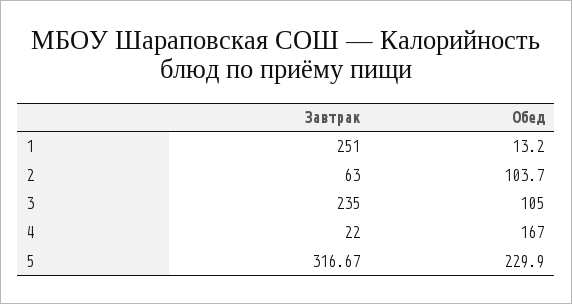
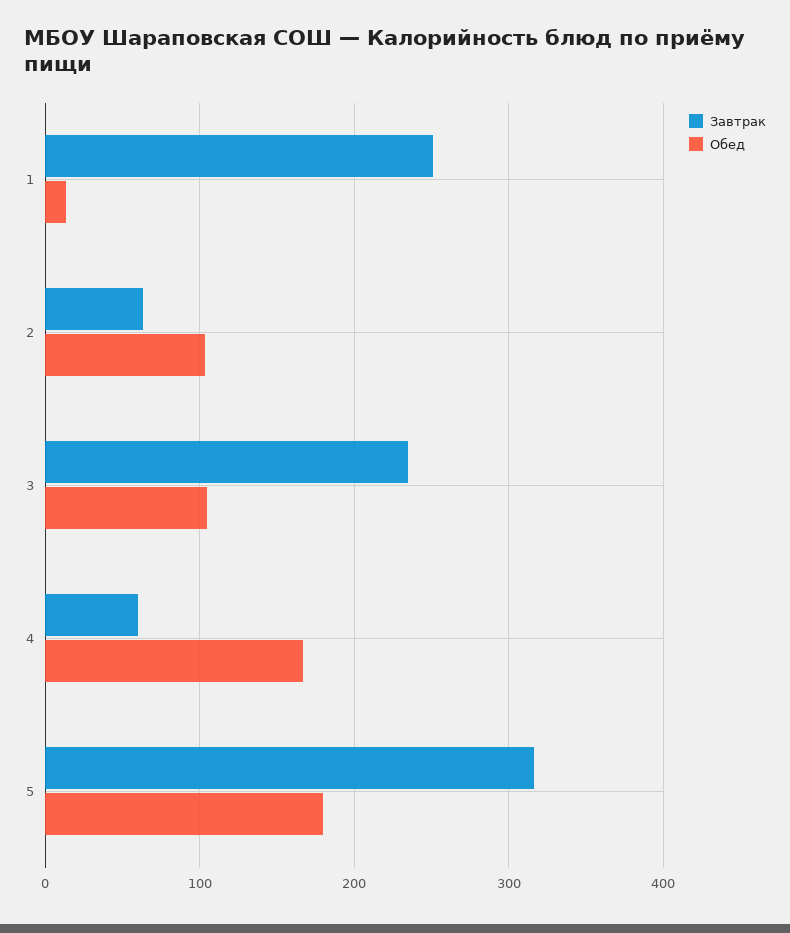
  {
    "Завтрак": {
      "1": 251,
      "2": 63,
      "3": 235,
-     "4": 22,
+     "4": 60,
      "5": 316.67
    },
    "Обед": {
      "1": 13.2,
      "2": 103.7,
      "3": 105,
      "4": 167,
-     "5": 229.9
+     "5": 180
    }
  }

